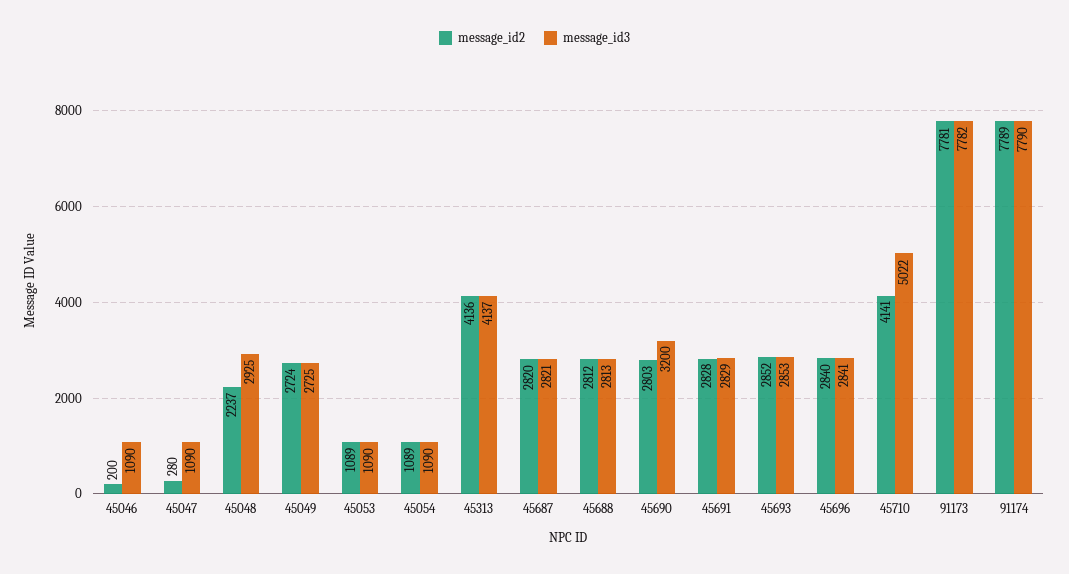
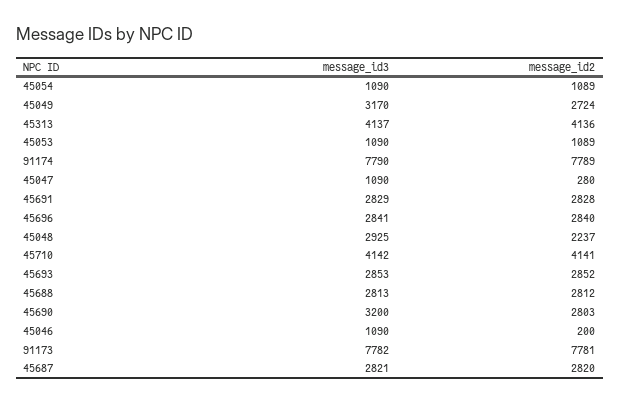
  {
    "message_id2": {
      "45046": 200,
      "45047": 280,
      "45048": 2237,
      "45049": 2724,
      "45053": 1089,
      "45054": 1089,
      "45313": 4136,
      "45687": 2820,
      "45688": 2812,
      "45690": 2803,
      "45691": 2828,
      "45693": 2852,
      "45696": 2840,
      "45710": 4141,
      "91173": 7781,
      "91174": 7789
    },
    "message_id3": {
      "45046": 1090,
      "45047": 1090,
      "45048": 2925,
-     "45049": 2725,
+     "45049": 3170,
      "45053": 1090,
      "45054": 1090,
      "45313": 4137,
      "45687": 2821,
      "45688": 2813,
      "45690": 3200,
      "45691": 2829,
      "45693": 2853,
      "45696": 2841,
-     "45710": 5022,
+     "45710": 4142,
      "91173": 7782,
      "91174": 7790
    }
  }

